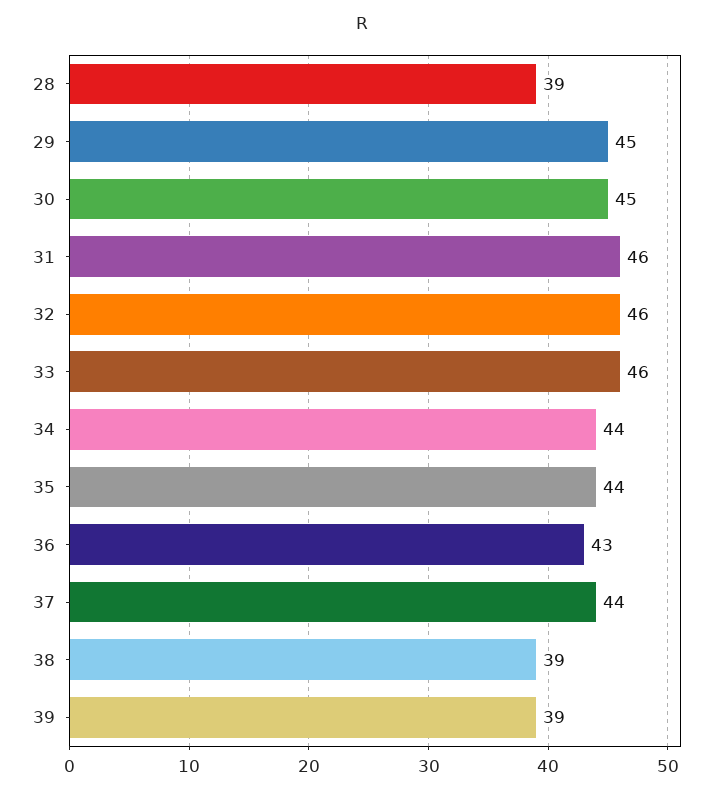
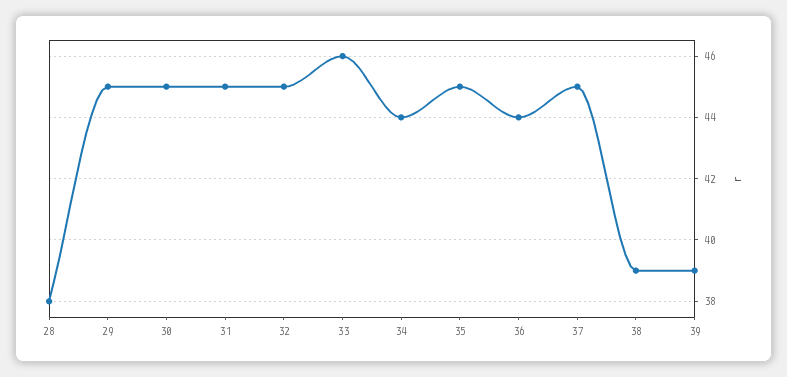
  {
-   "28": 39,
+   "28": 38,
    "29": 45,
    "30": 45,
-   "31": 46,
+   "31": 45,
-   "32": 46,
+   "32": 45,
    "33": 46,
    "34": 44,
-   "35": 44,
+   "35": 45,
-   "36": 43,
+   "36": 44,
-   "37": 44,
+   "37": 45,
    "38": 39,
    "39": 39
  }

